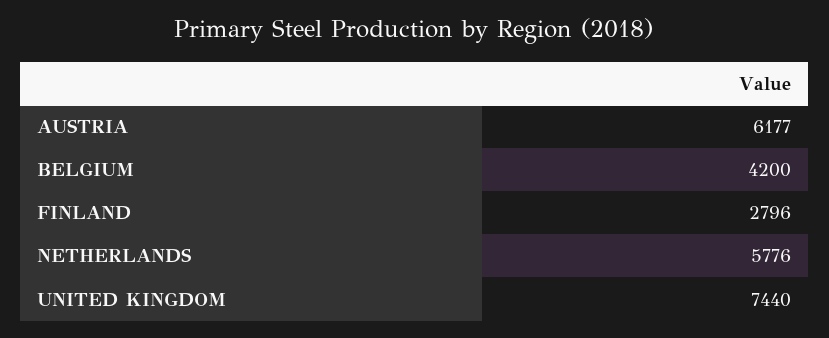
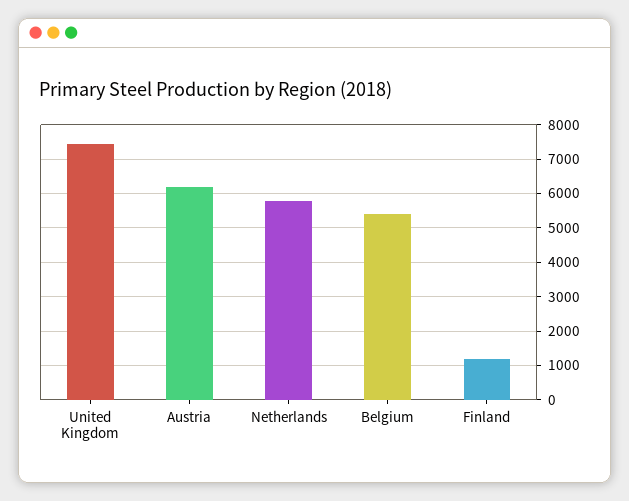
  {
    "AUSTRIA": 6177,
-   "BELGIUM": 4200,
+   "BELGIUM": 5400,
-   "FINLAND": 2796,
+   "FINLAND": 1200,
    "NETHERLANDS": 5776,
    "UNITED KINGDOM": 7440
  }

